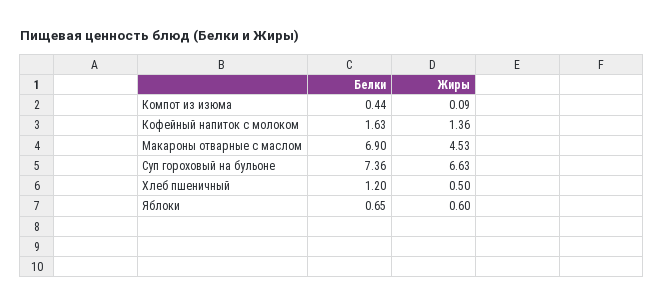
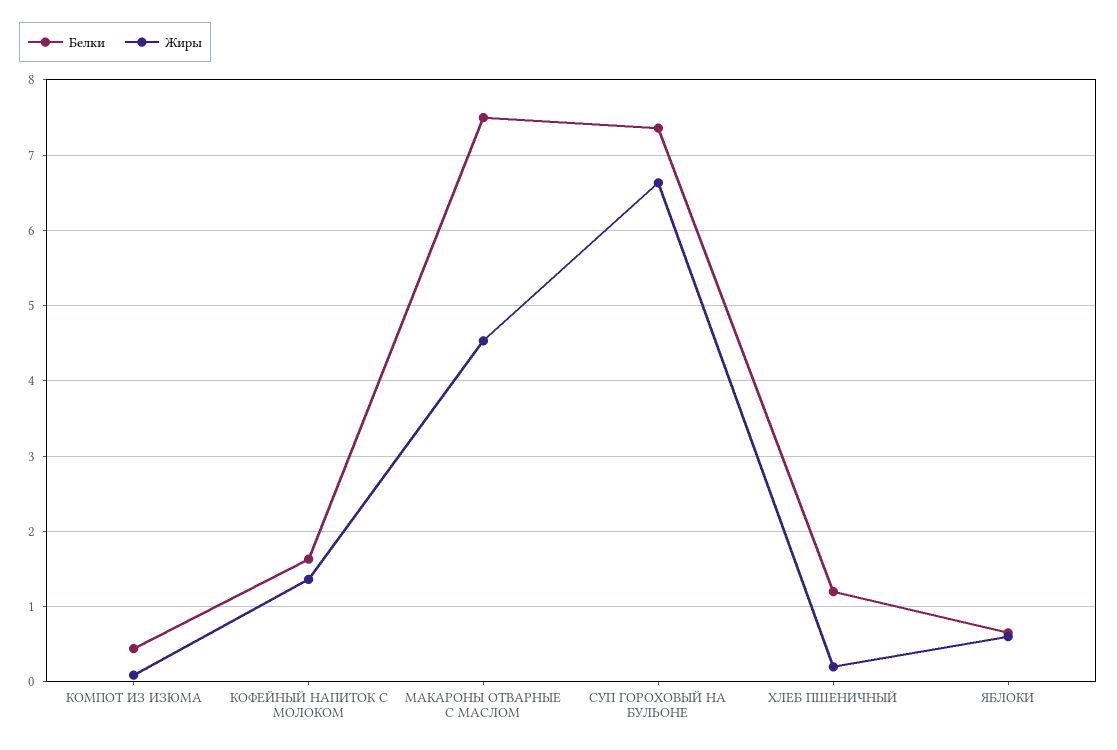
  {
    "Белки": {
      "Компот из изюма": 0.44,
      "Кофейный напиток с молоком": 1.63,
-     "Макароны отварные с маслом": 6.9,
+     "Макароны отварные с маслом": 7.5,
      "Суп гороховый на бульоне": 7.36,
      "Хлеб пшеничный": 1.2,
      "Яблоки": 0.65
    },
    "Жиры": {
      "Компот из изюма": 0.09,
      "Кофейный напиток с молоком": 1.36,
      "Макароны отварные с маслом": 4.53,
      "Суп гороховый на бульоне": 6.63,
-     "Хлеб пшеничный": 0.5,
+     "Хлеб пшеничный": 0.2,
      "Яблоки": 0.6
    }
  }

